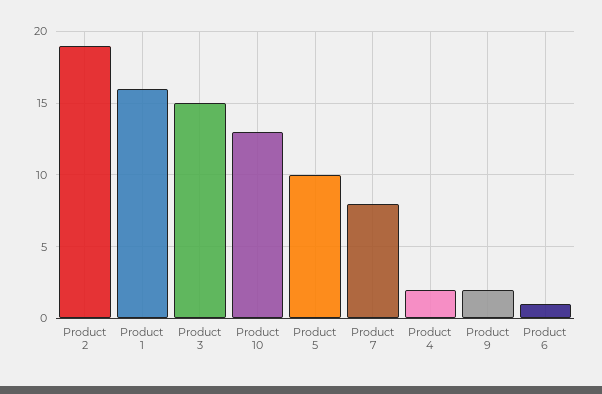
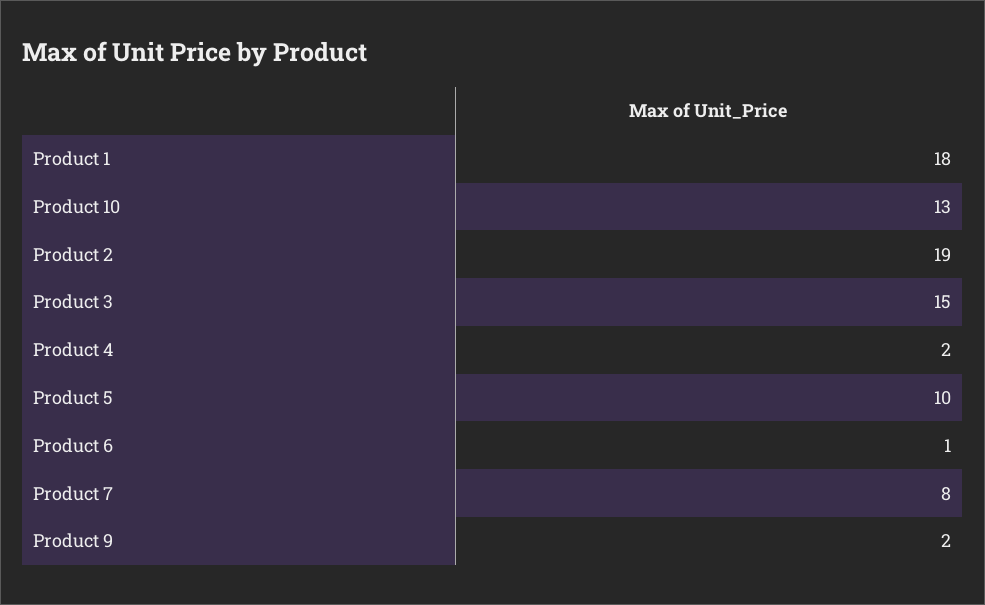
  {
    "Product 2": 19,
-   "Product 1": 16,
+   "Product 1": 18,
    "Product 3": 15,
    "Product 10": 13,
    "Product 5": 10,
    "Product 7": 8,
    "Product 4": 2,
    "Product 9": 2,
    "Product 6": 1
  }

